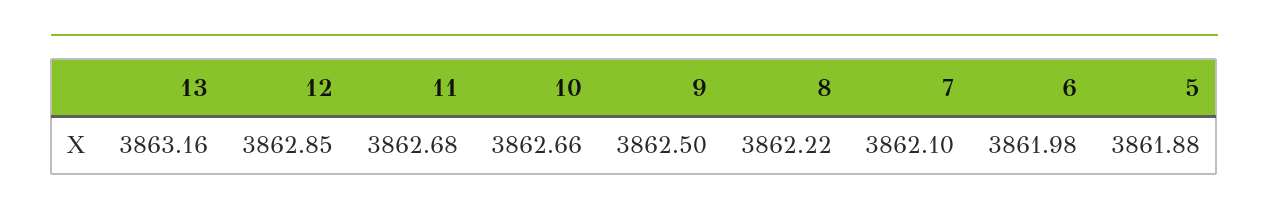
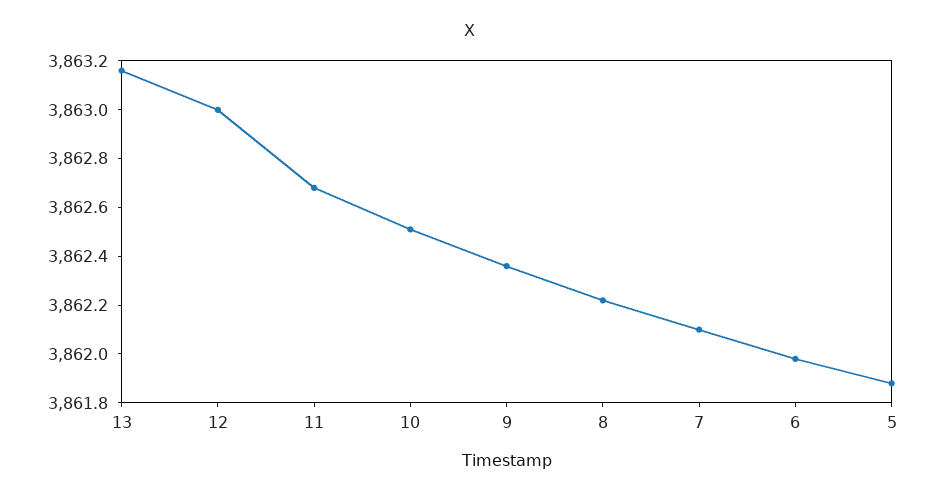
  {
    "13": 3863.16,
-   "12": 3862.85,
+   "12": 3863,
    "11": 3862.68,
-   "10": 3862.66,
+   "10": 3862.5,
-   "9": 3862.5,
+   "9": 3862.35,
    "8": 3862.22,
    "7": 3862.1,
    "6": 3861.98,
    "5": 3861.88
  }

